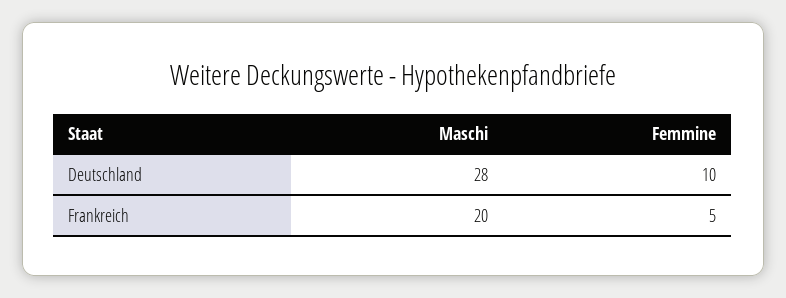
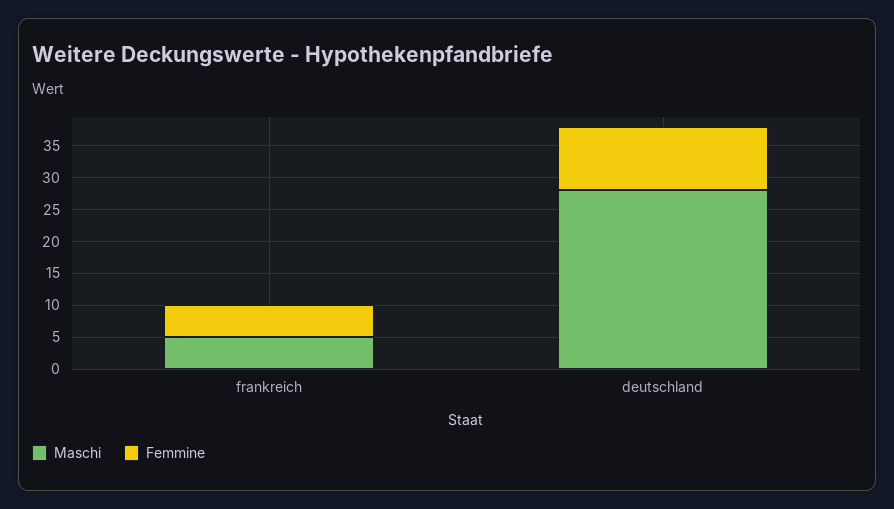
  {
    "Maschi": {
      "Deutschland": 28,
-     "Frankreich": 20
+     "Frankreich": 5
    },
    "Femmine": {
      "Deutschland": 10,
      "Frankreich": 5
    }
  }

